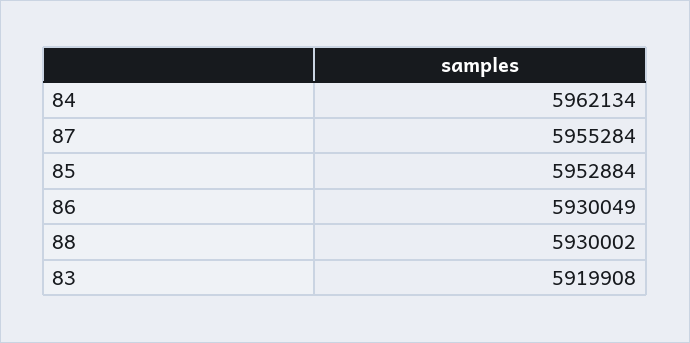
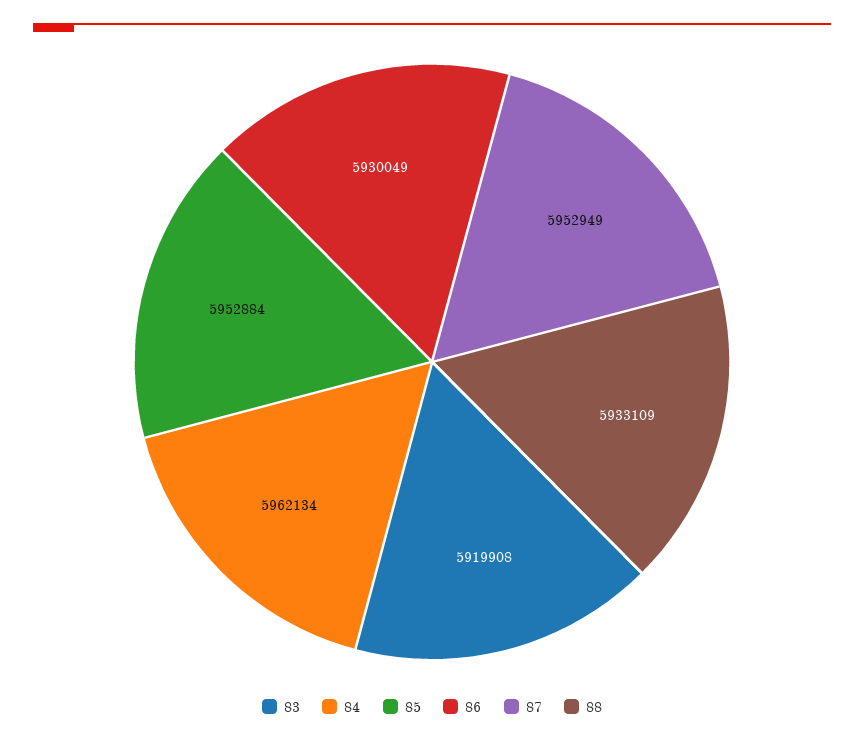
  {
    "84": 5962134,
-   "87": 5955284,
+   "87": 5952949,
    "85": 5952884,
    "86": 5930049,
-   "88": 5930002,
+   "88": 5933109,
    "83": 5919908
  }

